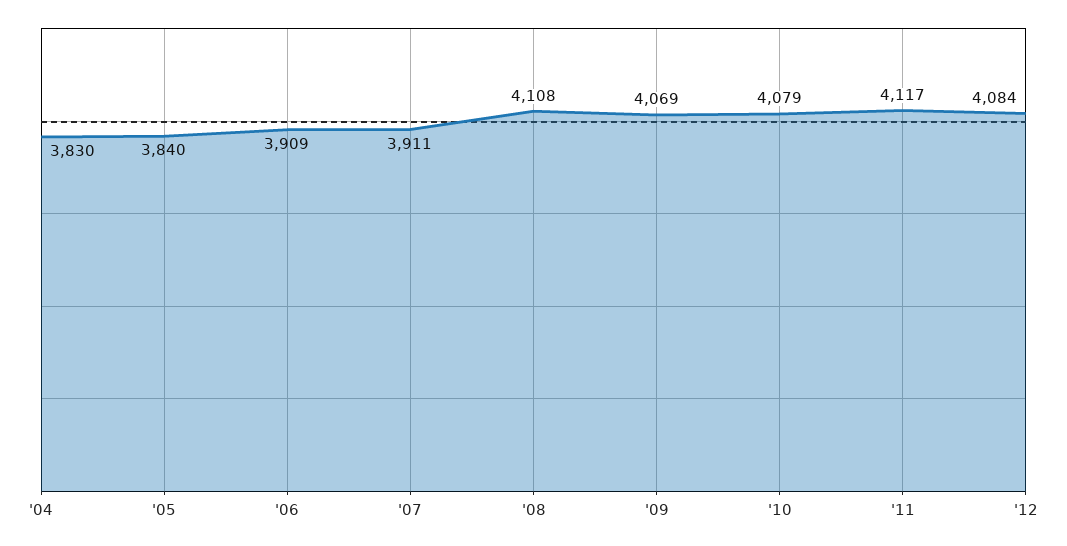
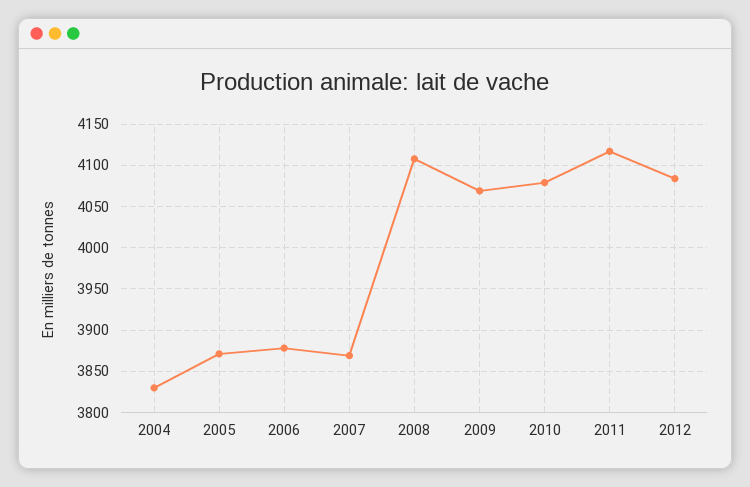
  {
    "'04": 3830,
-   "'05": 3840,
+   "'05": 3870,
-   "'06": 3909,
+   "'06": 3880,
-   "'07": 3911,
+   "'07": 3870,
    "'08": 4108,
    "'09": 4069,
    "'10": 4079,
    "'11": 4117,
    "'12": 4084
  }

